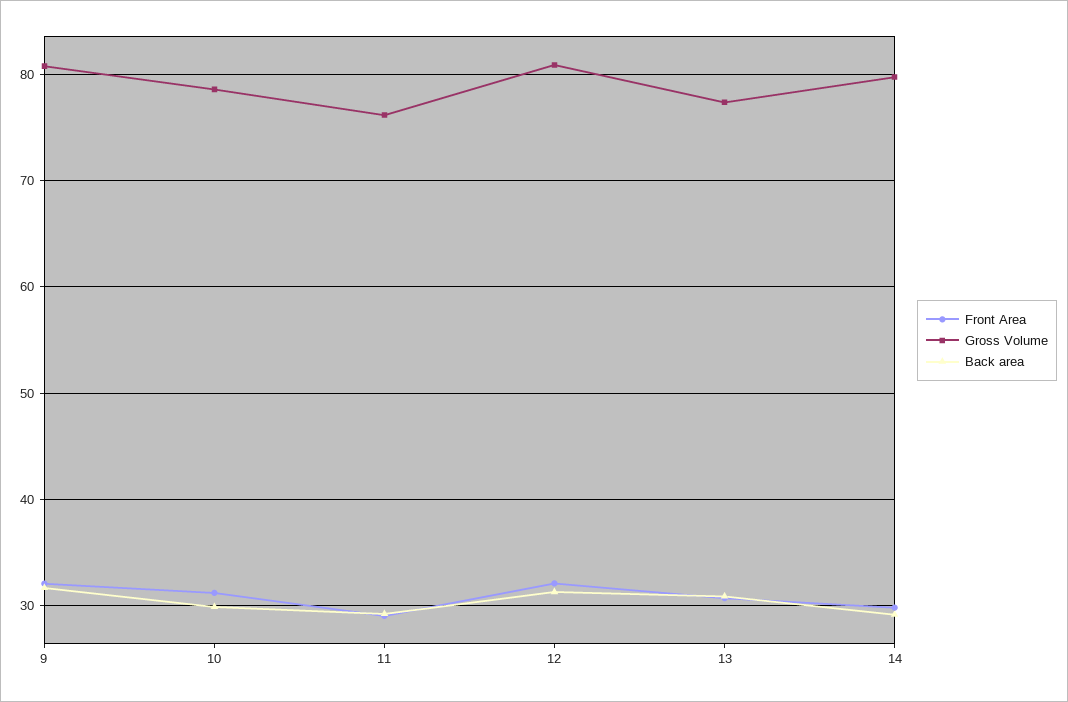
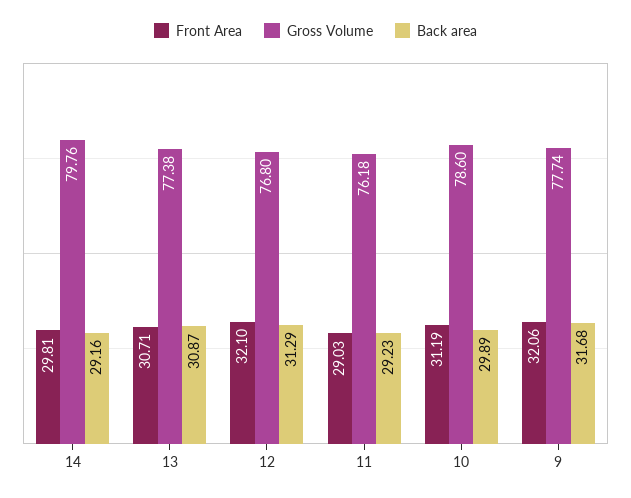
  {
    "Front Area": {
      "9": 32.06,
      "10": 31.19,
      "11": 29.03,
      "12": 32.1,
      "13": 30.71,
      "14": 29.81
    },
    "Gross Volume": {
-     "9": 81,
+     "9": 77.74,
      "10": 78.6,
      "11": 76.18,
-     "12": 81,
+     "12": 76.8,
      "13": 77.38,
      "14": 79.76
    },
    "Back area": {
      "9": 31.68,
      "10": 29.89,
      "11": 29.23,
      "12": 31.29,
      "13": 30.87,
      "14": 29.16
    }
  }

